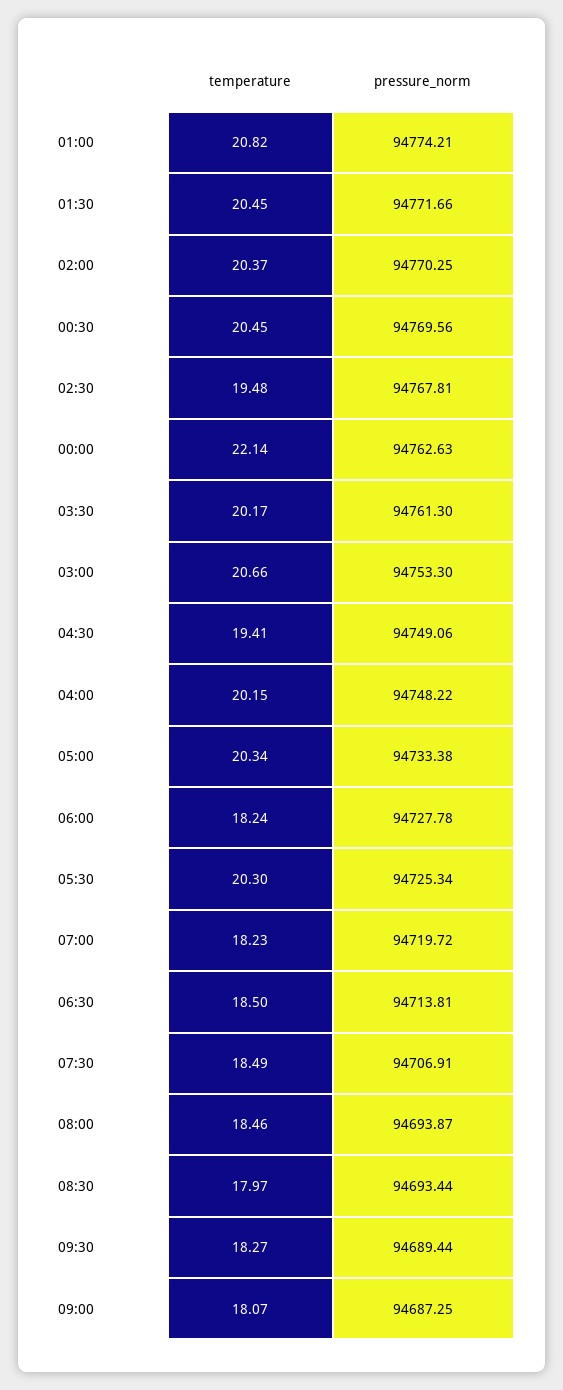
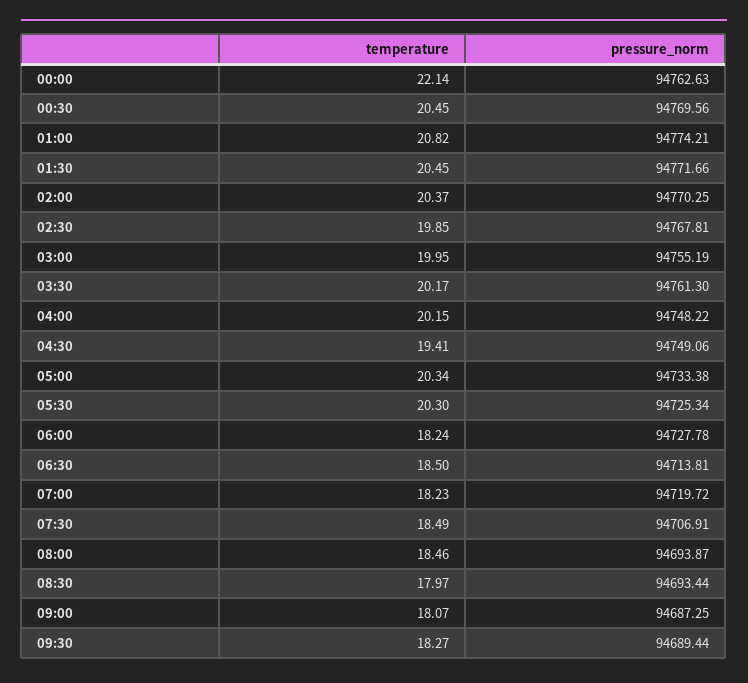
  {
    "temperature": {
      "01:00": 20.82,
      "01:30": 20.45,
      "02:00": 20.37,
      "00:30": 20.45,
-     "02:30": 19.48,
+     "02:30": 19.85,
      "00:00": 22.14,
      "03:30": 20.17,
-     "03:00": 20.66,
+     "03:00": 19.95,
      "04:30": 19.41,
      "04:00": 20.15,
      "05:00": 20.34,
      "06:00": 18.24,
      "05:30": 20.3,
      "07:00": 18.23,
      "06:30": 18.5,
      "07:30": 18.49,
      "08:00": 18.46,
      "08:30": 17.97,
      "09:30": 18.27,
      "09:00": 18.07
    },
    "pressure_norm": {
      "01:00": 94774.21,
      "01:30": 94771.66,
      "02:00": 94770.25,
      "00:30": 94769.56,
      "02:30": 94767.81,
      "00:00": 94762.63,
      "03:30": 94761.3,
-     "03:00": 94753.3,
+     "03:00": 94755.19,
      "04:30": 94749.06,
      "04:00": 94748.22,
      "05:00": 94733.38,
      "06:00": 94727.78,
      "05:30": 94725.34,
      "07:00": 94719.72,
      "06:30": 94713.81,
      "07:30": 94706.91,
      "08:00": 94693.87,
      "08:30": 94693.44,
      "09:30": 94689.44,
      "09:00": 94687.25
    }
  }

